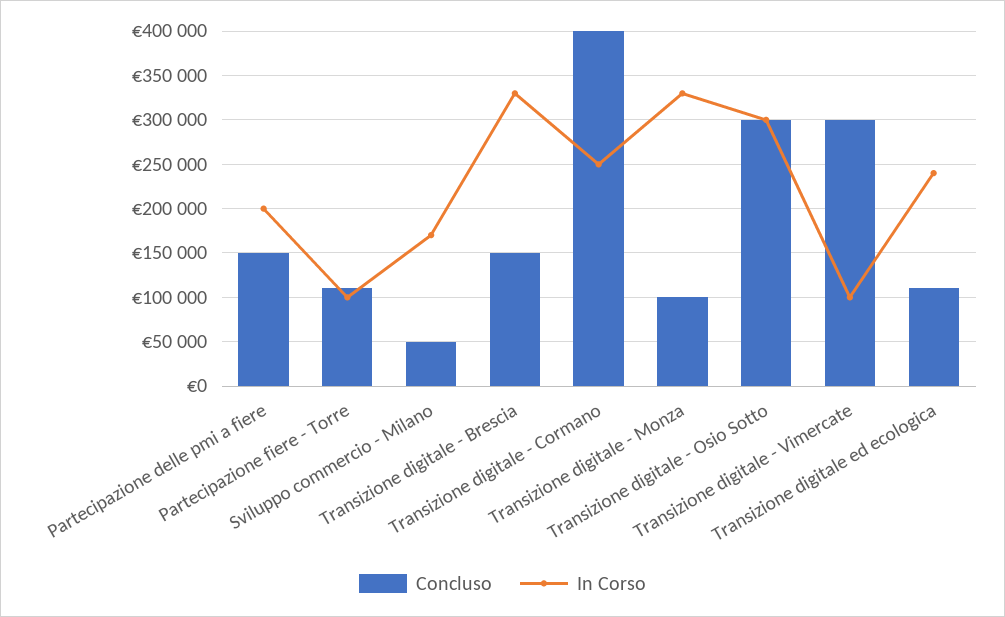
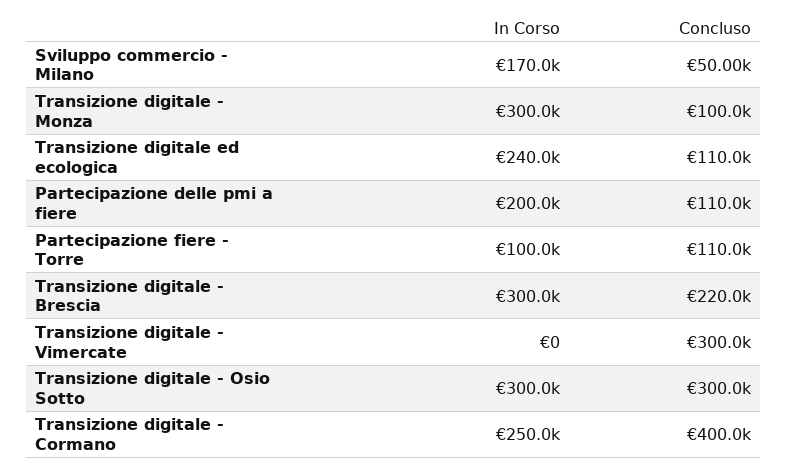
  {
    "Concluso": {
-     "Partecipazione delle pmi a fiere": 150000,
+     "Partecipazione delle pmi a fiere": 110000,
      "Partecipazione fiere - Torre": 110000,
      "Sviluppo commercio - Milano": 50000,
-     "Transizione digitale - Brescia": 150000,
+     "Transizione digitale - Brescia": 220000,
      "Transizione digitale - Cormano": 400000,
      "Transizione digitale - Monza": 100000,
      "Transizione digitale - Osio Sotto": 300000,
      "Transizione digitale - Vimercate": 300000,
      "Transizione digitale ed ecologica": 110000
    },
    "In Corso": {
      "Partecipazione delle pmi a fiere": 200000,
      "Partecipazione fiere - Torre": 100000,
      "Sviluppo commercio - Milano": 170000,
-     "Transizione digitale - Brescia": 330000,
+     "Transizione digitale - Brescia": 300000,
      "Transizione digitale - Cormano": 250000,
-     "Transizione digitale - Monza": 330000,
+     "Transizione digitale - Monza": 300000,
      "Transizione digitale - Osio Sotto": 300000,
-     "Transizione digitale - Vimercate": 100000,
+     "Transizione digitale - Vimercate": 0,
      "Transizione digitale ed ecologica": 240000
    }
  }

